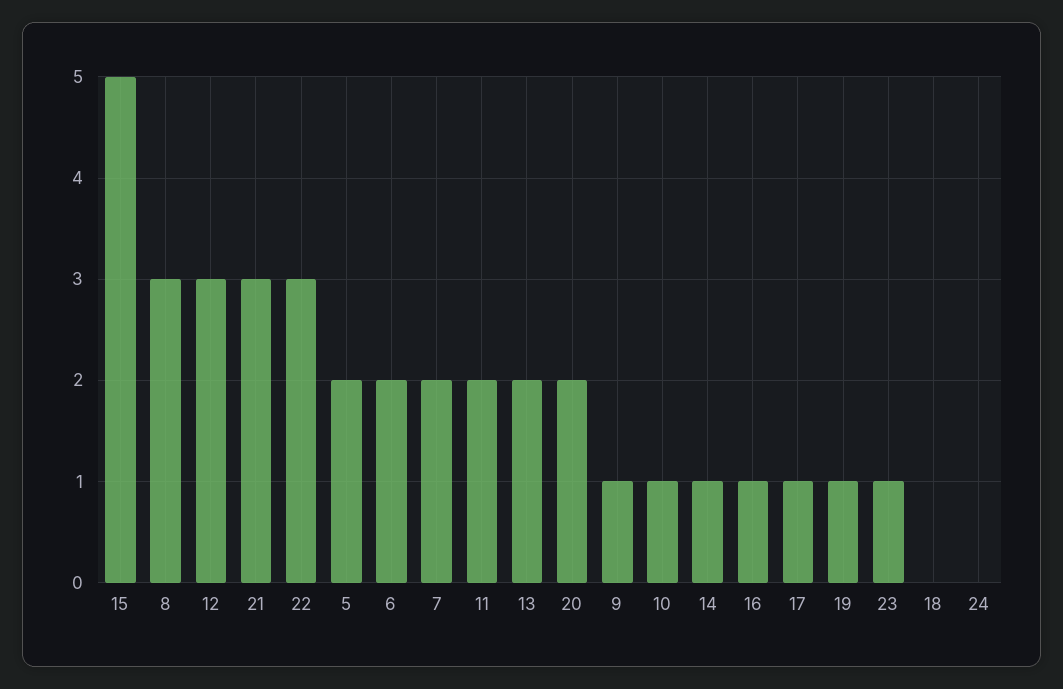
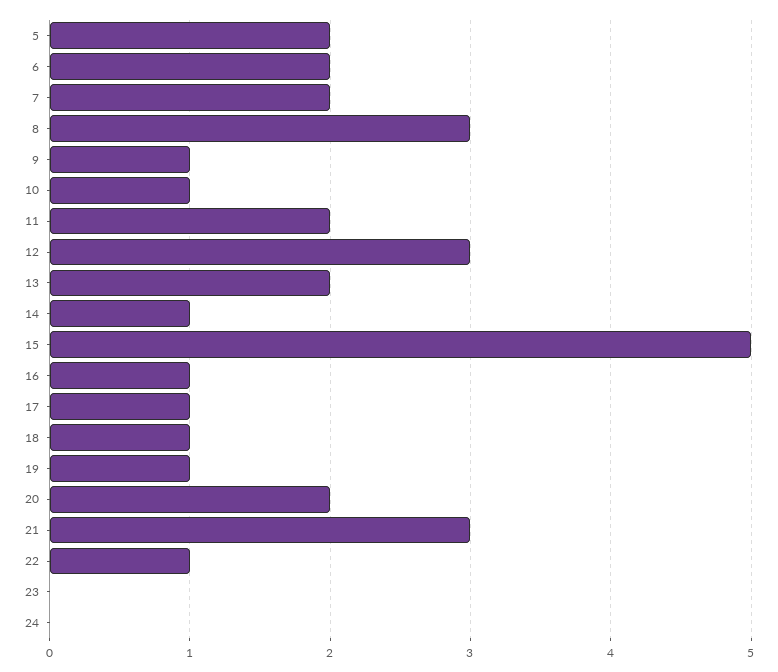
  {
    "15": 5,
    "8": 3,
    "12": 3,
    "21": 3,
-   "22": 3,
+   "22": 1,
    "5": 2,
    "6": 2,
    "7": 2,
    "11": 2,
    "13": 2,
    "20": 2,
    "9": 1,
    "10": 1,
    "14": 1,
    "16": 1,
    "17": 1,
    "19": 1,
-   "23": 1,
+   "23": 0,
-   "18": 0,
+   "18": 1,
    "24": 0
  }

